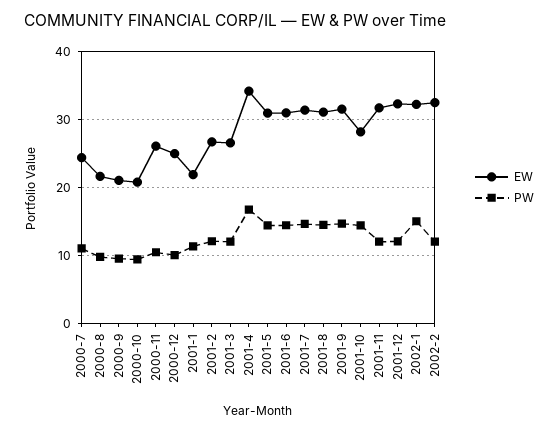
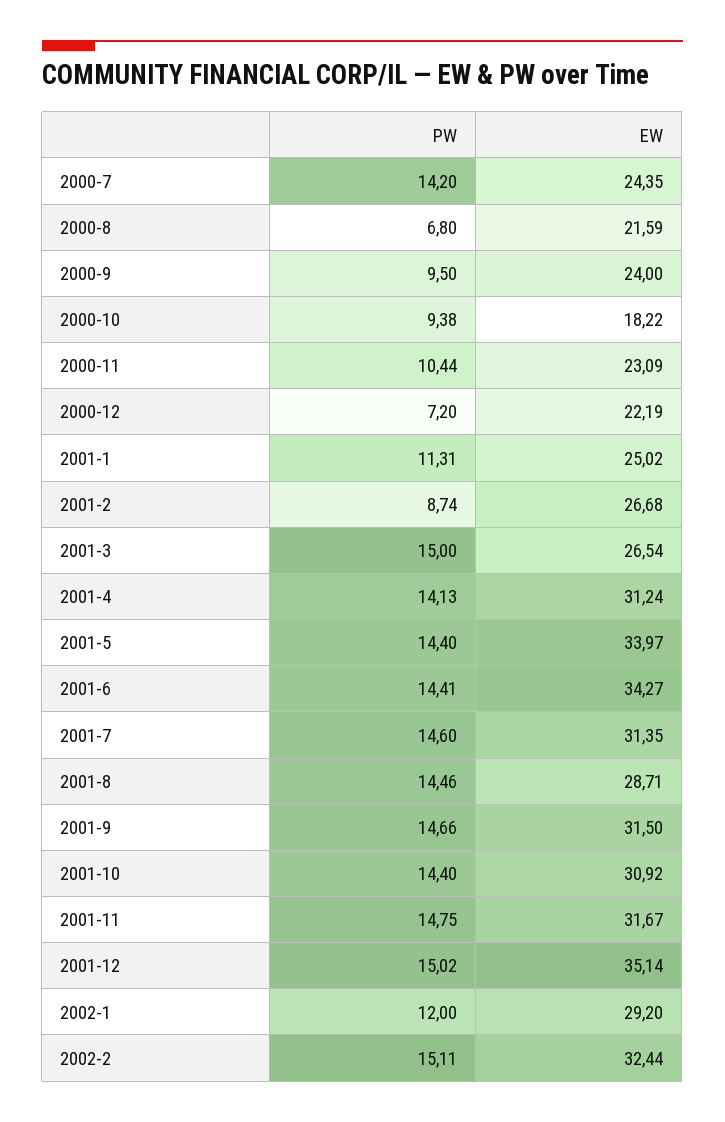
  {
    "EW": {
      "2000-7": 24.35,
      "2000-8": 21.59,
-     "2000-9": 21,
+     "2000-9": 24,
-     "2000-10": 21,
+     "2000-10": 18.22,
-     "2000-11": 26,
+     "2000-11": 23.09,
-     "2000-12": 25,
+     "2000-12": 22.19,
-     "2001-1": 22,
+     "2001-1": 25.02,
      "2001-2": 26.68,
      "2001-3": 26.54,
-     "2001-4": 34,
+     "2001-4": 31.24,
-     "2001-5": 31,
+     "2001-5": 33.97,
-     "2001-6": 31,
+     "2001-6": 34.27,
      "2001-7": 31.35,
-     "2001-8": 31,
+     "2001-8": 28.71,
      "2001-9": 31.5,
-     "2001-10": 28,
+     "2001-10": 30.92,
      "2001-11": 31.67,
-     "2001-12": 32,
+     "2001-12": 35.14,
-     "2002-1": 32,
+     "2002-1": 29.2,
      "2002-2": 32.44
    },
    "PW": {
-     "2000-7": 11,
+     "2000-7": 14.2,
-     "2000-8": 10,
+     "2000-8": 6.8,
      "2000-9": 9.5,
      "2000-10": 9.38,
      "2000-11": 10.44,
-     "2000-12": 10,
+     "2000-12": 7.2,
      "2001-1": 11.31,
-     "2001-2": 12,
+     "2001-2": 8.74,
-     "2001-3": 12,
+     "2001-3": 15,
-     "2001-4": 17,
+     "2001-4": 14.13,
      "2001-5": 14.4,
      "2001-6": 14.41,
      "2001-7": 14.6,
      "2001-8": 14.46,
      "2001-9": 14.66,
      "2001-10": 14.4,
-     "2001-11": 12,
+     "2001-11": 14.75,
-     "2001-12": 12,
+     "2001-12": 15.02,
-     "2002-1": 15,
+     "2002-1": 12,
-     "2002-2": 12
+     "2002-2": 15.11
    }
  }

